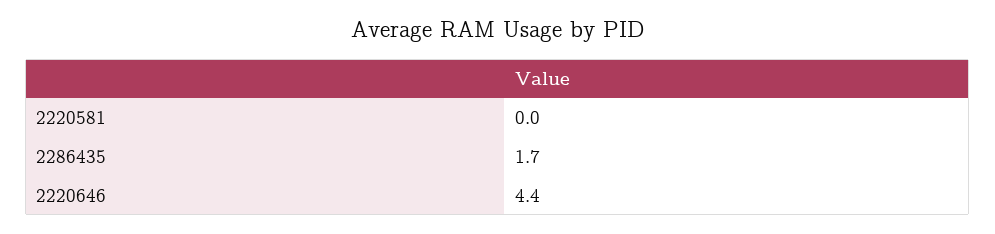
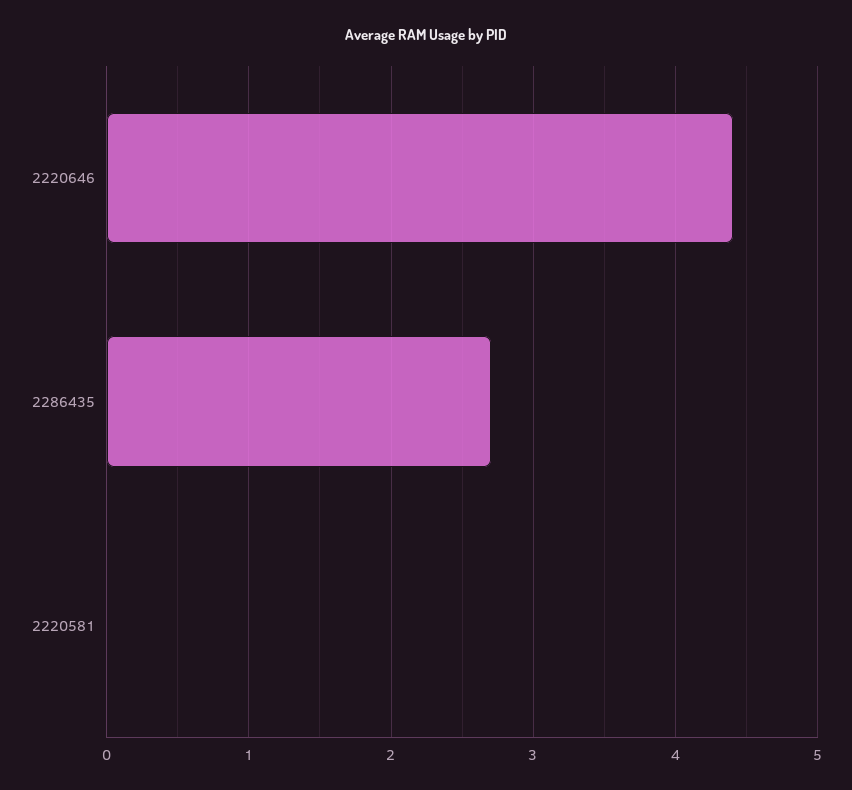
  {
    "2220581": 0,
-   "2286435": 1.7,
+   "2286435": 2.7,
    "2220646": 4.4
  }

